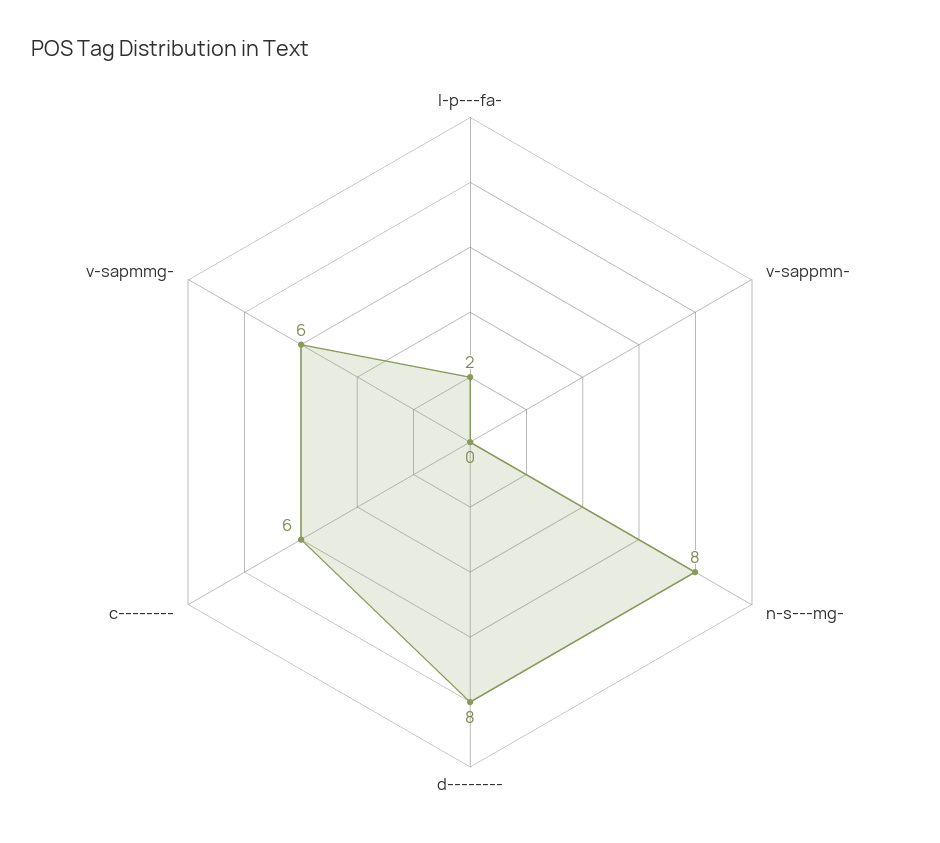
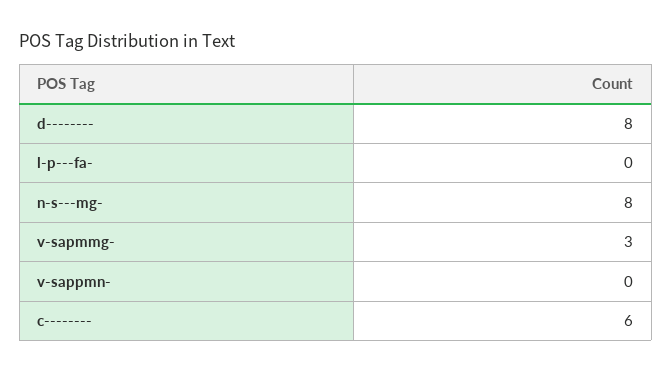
  {
-   "l-p---fa-": 2,
+   "l-p---fa-": 0,
    "v-sappmn-": 0,
    "n-s---mg-": 8,
    "d--------": 8,
    "c--------": 6,
-   "v-sapmmg-": 6
+   "v-sapmmg-": 3
  }

